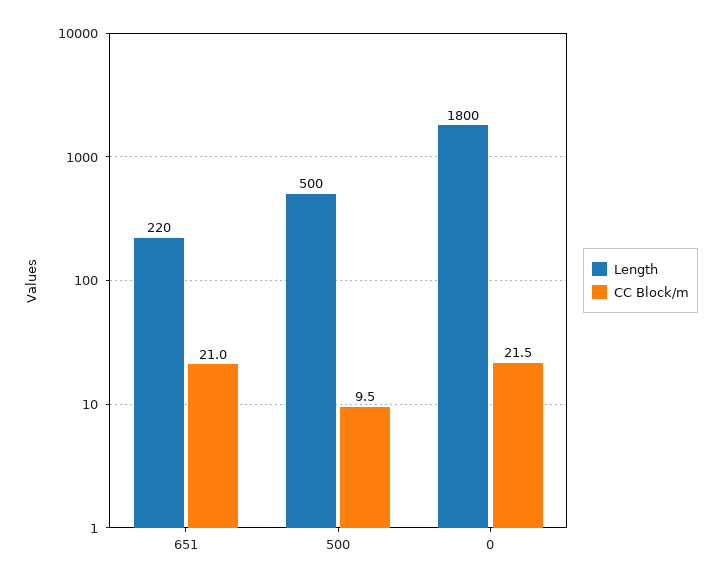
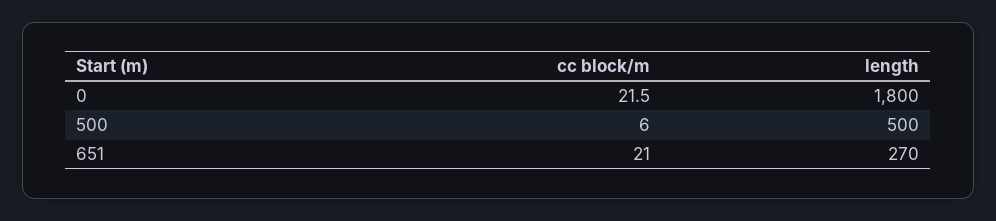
  {
    "Length": {
-     "651": 220,
+     "651": 270,
      "500": 500,
      "0": 1800
    },
    "CC Block/m": {
      "651": 21,
-     "500": 9.5,
+     "500": 6,
      "0": 21.5
    }
  }

